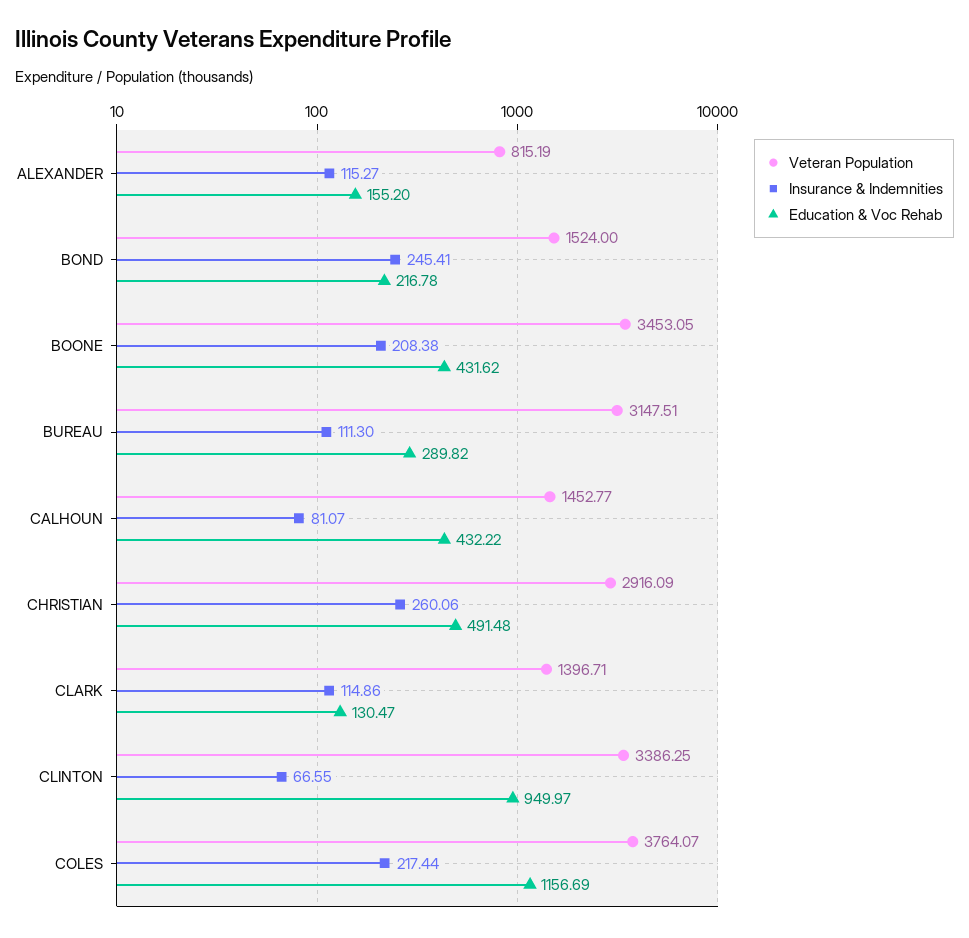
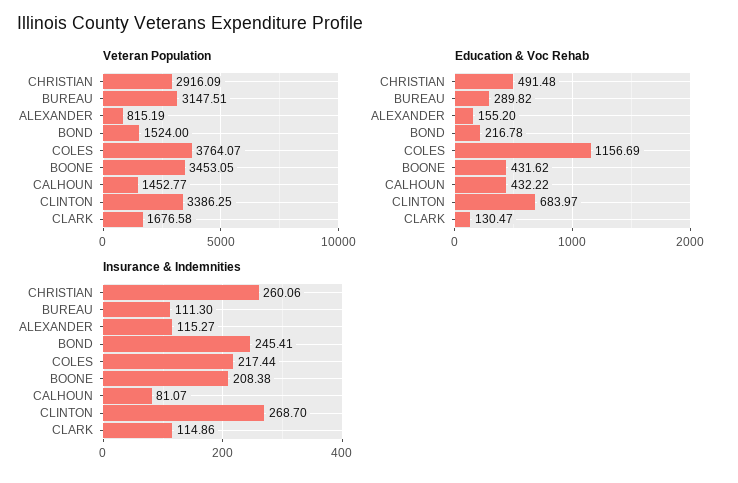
  {
    "Veteran Population": {
      "ALEXANDER": 815.19,
      "BOND": 1524,
      "BOONE": 3453.05,
      "BUREAU": 3147.51,
      "CALHOUN": 1452.77,
      "CHRISTIAN": 2916.09,
-     "CLARK": 1396.71,
+     "CLARK": 1676.58,
      "CLINTON": 3386.25,
      "COLES": 3764.07
    },
    "Insurance & Indemnities": {
      "ALEXANDER": 115.27,
      "BOND": 245.41,
      "BOONE": 208.38,
      "BUREAU": 111.3,
      "CALHOUN": 81.07,
      "CHRISTIAN": 260.06,
      "CLARK": 114.86,
-     "CLINTON": 66.55,
+     "CLINTON": 268.7,
      "COLES": 217.44
    },
    "Education & Voc Rehab": {
      "ALEXANDER": 155.2,
      "BOND": 216.78,
      "BOONE": 431.62,
      "BUREAU": 289.82,
      "CALHOUN": 432.22,
      "CHRISTIAN": 491.48,
      "CLARK": 130.47,
-     "CLINTON": 949.97,
+     "CLINTON": 683.97,
      "COLES": 1156.69
    }
  }

